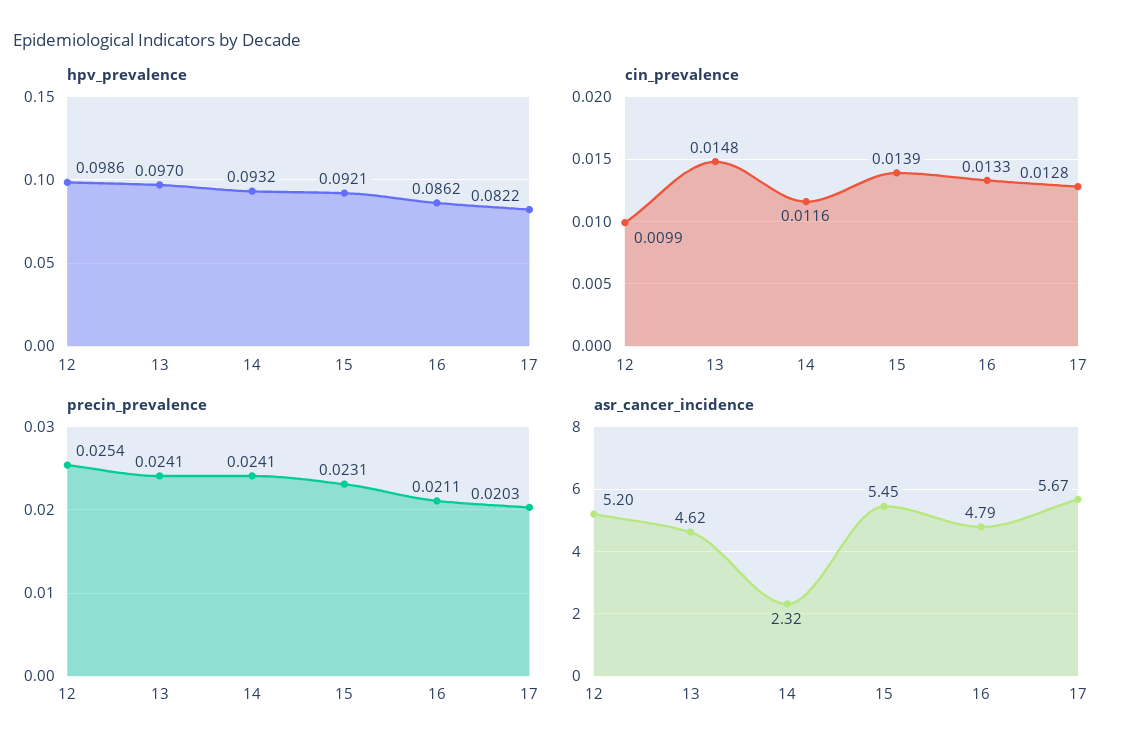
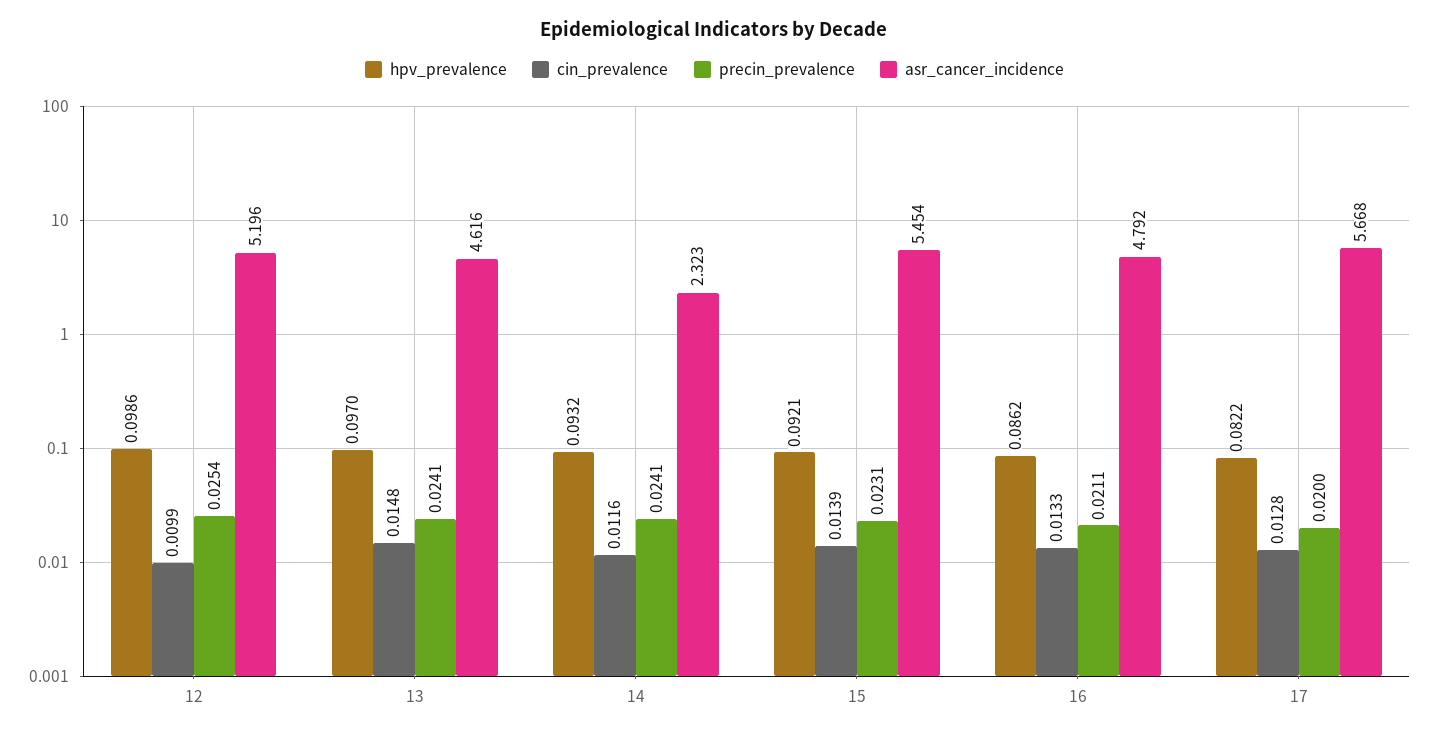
  {
    "hpv_prevalence": {
      "12": 0.0986,
      "13": 0.097,
      "14": 0.0932,
      "15": 0.0921,
      "16": 0.0862,
      "17": 0.0822
    },
    "cin_prevalence": {
      "12": 0.0099,
      "13": 0.0148,
      "14": 0.0116,
      "15": 0.0139,
      "16": 0.0133,
      "17": 0.0128
    },
    "precin_prevalence": {
      "12": 0.0254,
      "13": 0.0241,
      "14": 0.0241,
      "15": 0.0231,
      "16": 0.0211,
-     "17": 0.0203
+     "17": 0.02
    },
    "asr_cancer_incidence": {
      "12": 5.196,
      "13": 4.616,
      "14": 2.323,
      "15": 5.454,
      "16": 4.792,
      "17": 5.668
    }
  }

